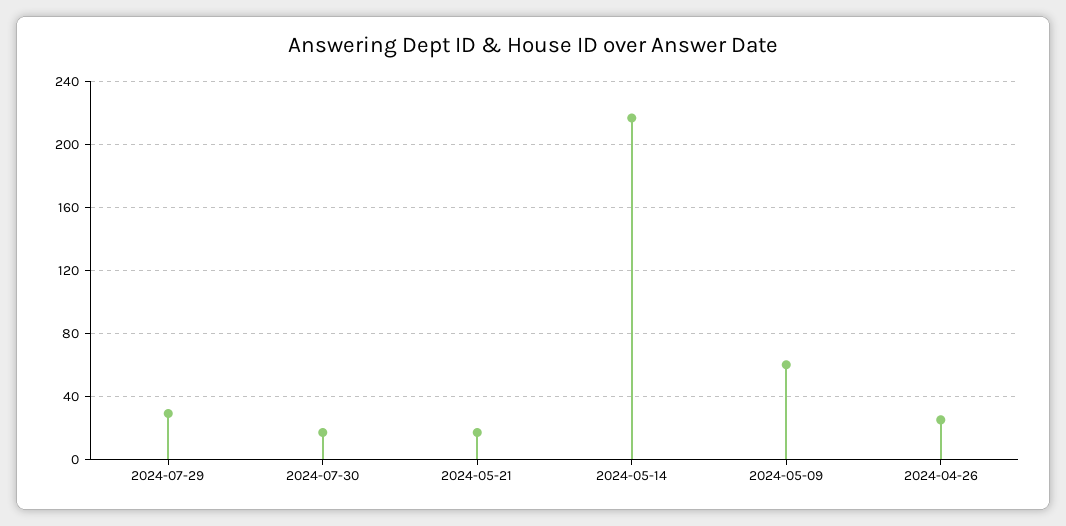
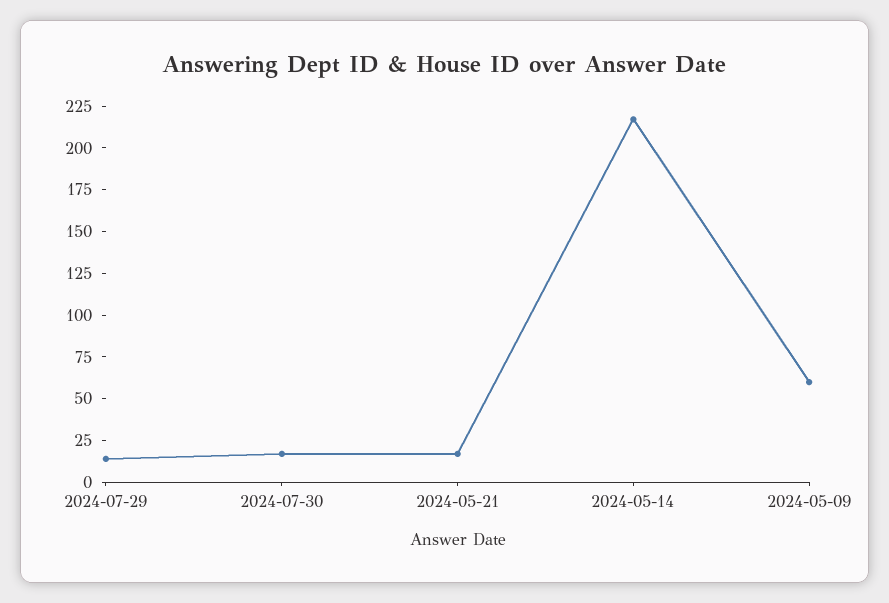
  {
-   "2024-07-29": 30,
+   "2024-07-29": 15,
    "2024-07-30": 15,
    "2024-05-21": 15,
    "2024-05-14": 215,
-   "2024-05-09": 60,
+   "2024-05-09": 60
-   "2024-04-26": 25
  }

